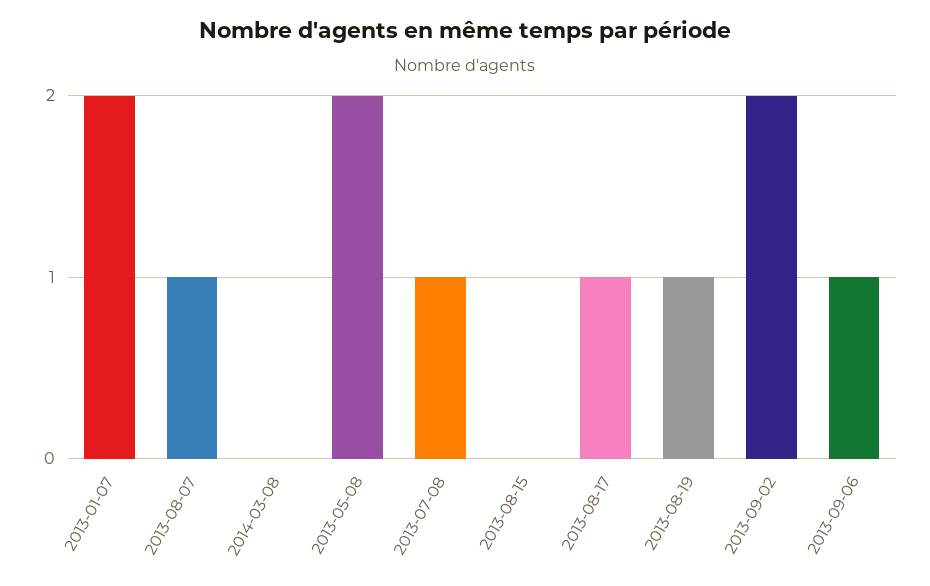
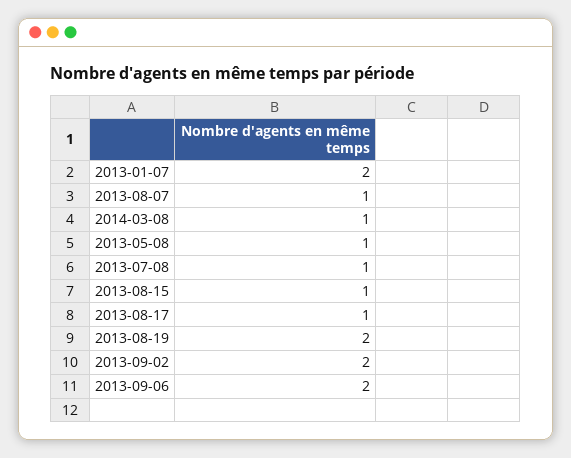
  {
    "2013-01-07": 2,
    "2013-08-07": 1,
-   "2014-03-08": 0,
+   "2014-03-08": 1,
-   "2013-05-08": 2,
+   "2013-05-08": 1,
    "2013-07-08": 1,
-   "2013-08-15": 0,
+   "2013-08-15": 1,
    "2013-08-17": 1,
-   "2013-08-19": 1,
+   "2013-08-19": 2,
    "2013-09-02": 2,
-   "2013-09-06": 1
+   "2013-09-06": 2
  }

